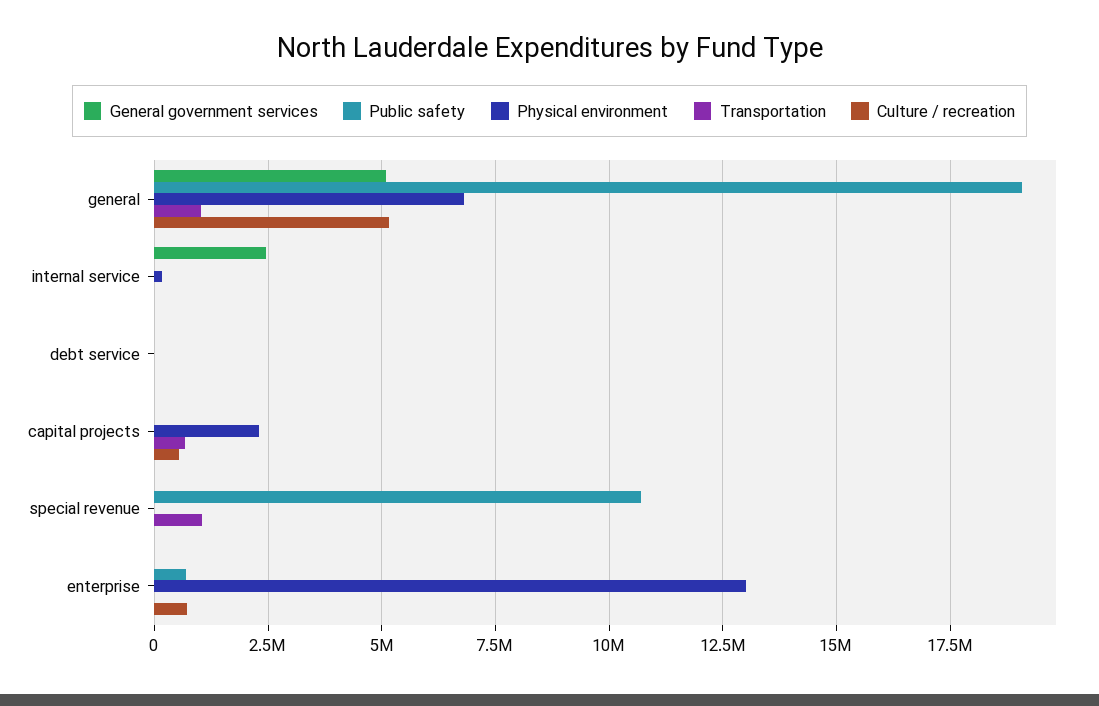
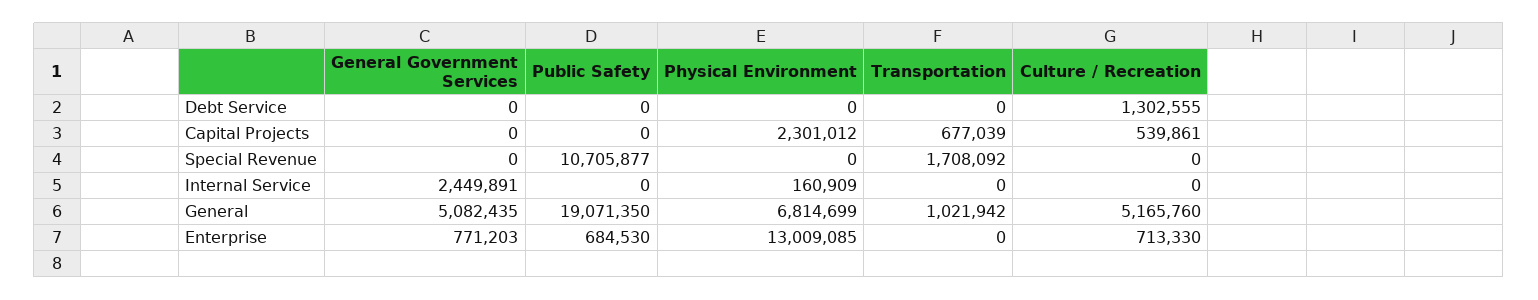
  {
    "General government services": {
      "general": 5082435,
      "internal service": 2449891,
      "debt service": 0,
      "capital projects": 0,
      "special revenue": 0,
-     "enterprise": 0
+     "enterprise": 771203
    },
    "Public safety": {
      "general": 19071350,
      "internal service": 0,
      "debt service": 0,
      "capital projects": 0,
      "special revenue": 10705877,
      "enterprise": 684530
    },
    "Physical environment": {
      "general": 6814699,
      "internal service": 160909,
      "debt service": 0,
      "capital projects": 2301012,
      "special revenue": 0,
      "enterprise": 13009085
    },
    "Transportation": {
      "general": 1021942,
      "internal service": 0,
      "debt service": 0,
      "capital projects": 677039,
-     "special revenue": 1000000,
+     "special revenue": 1708092,
      "enterprise": 0
    },
    "Culture / recreation": {
      "general": 5165760,
      "internal service": 0,
-     "debt service": 0,
+     "debt service": 1302555,
      "capital projects": 539861,
      "special revenue": 0,
      "enterprise": 713330
    }
  }

